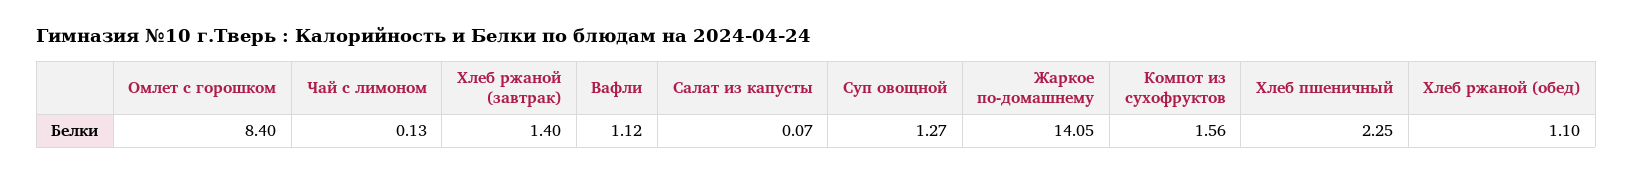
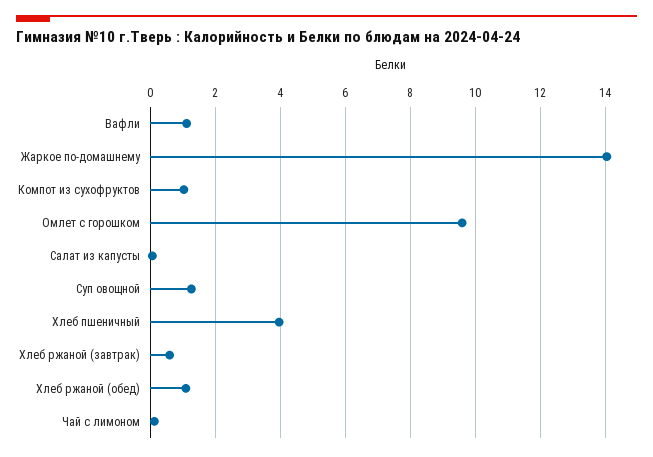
  {
-   "Омлет с горошком": 8.4,
+   "Омлет с горошком": 9.6,
    "Чай с лимоном": 0.13,
-   "Хлеб ржаной (завтрак)": 1.4,
+   "Хлеб ржаной (завтрак)": 0.6,
    "Вафли": 1.12,
    "Салат из капусты": 0.07,
    "Суп овощной": 1.27,
    "Жаркое по-домашнему": 14.05,
-   "Компот из сухофруктов": 1.56,
+   "Компот из сухофруктов": 1,
-   "Хлеб пшеничный": 2.25,
+   "Хлеб пшеничный": 4,
    "Хлеб ржаной (обед)": 1.1
  }

